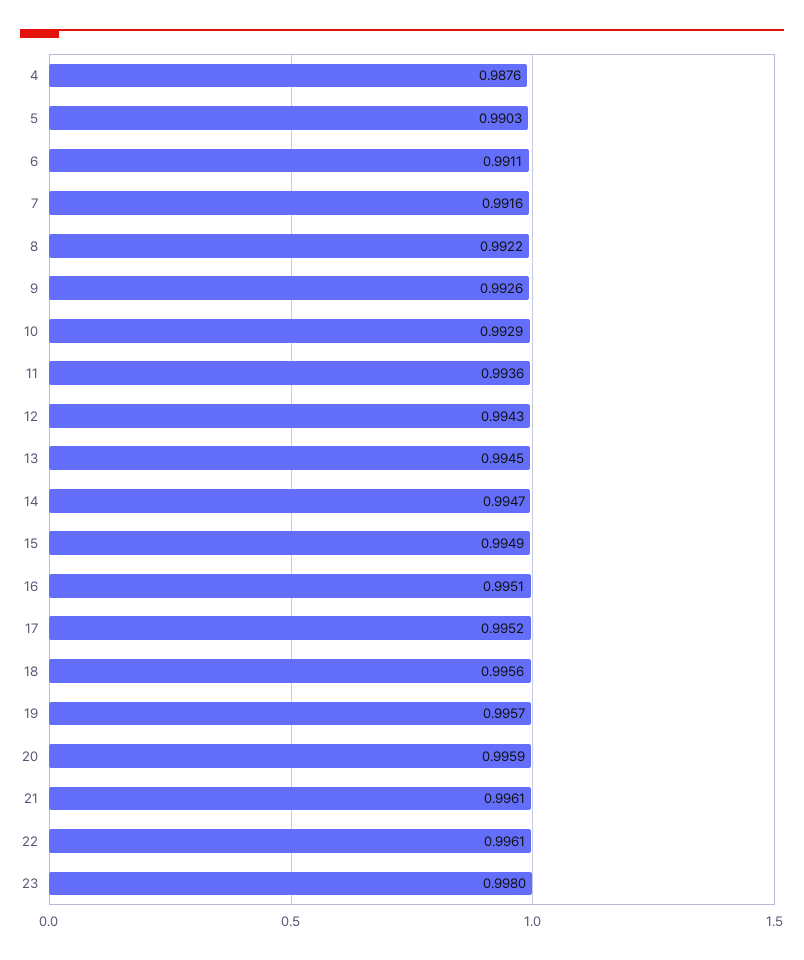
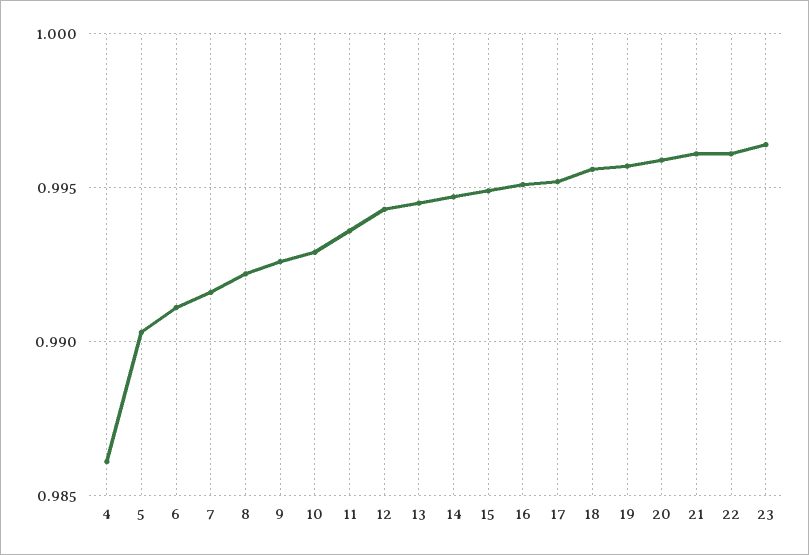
  {
-   "4": 0.9876,
+   "4": 0.986,
    "5": 0.9903,
    "6": 0.9911,
    "7": 0.9916,
    "8": 0.9922,
    "9": 0.9926,
    "10": 0.9929,
    "11": 0.9936,
    "12": 0.9943,
    "13": 0.9945,
    "14": 0.9947,
    "15": 0.9949,
    "16": 0.9951,
    "17": 0.9952,
    "18": 0.9956,
    "19": 0.9957,
    "20": 0.9959,
    "21": 0.9961,
    "22": 0.9961,
-   "23": 0.998
+   "23": 0.9965
  }

